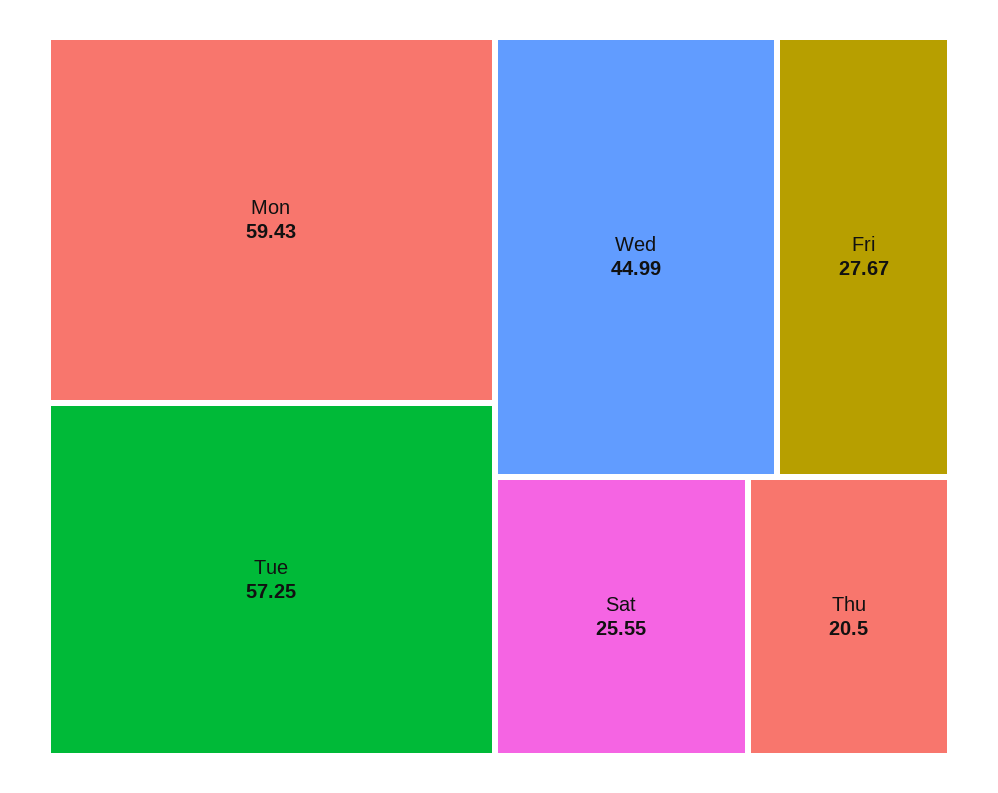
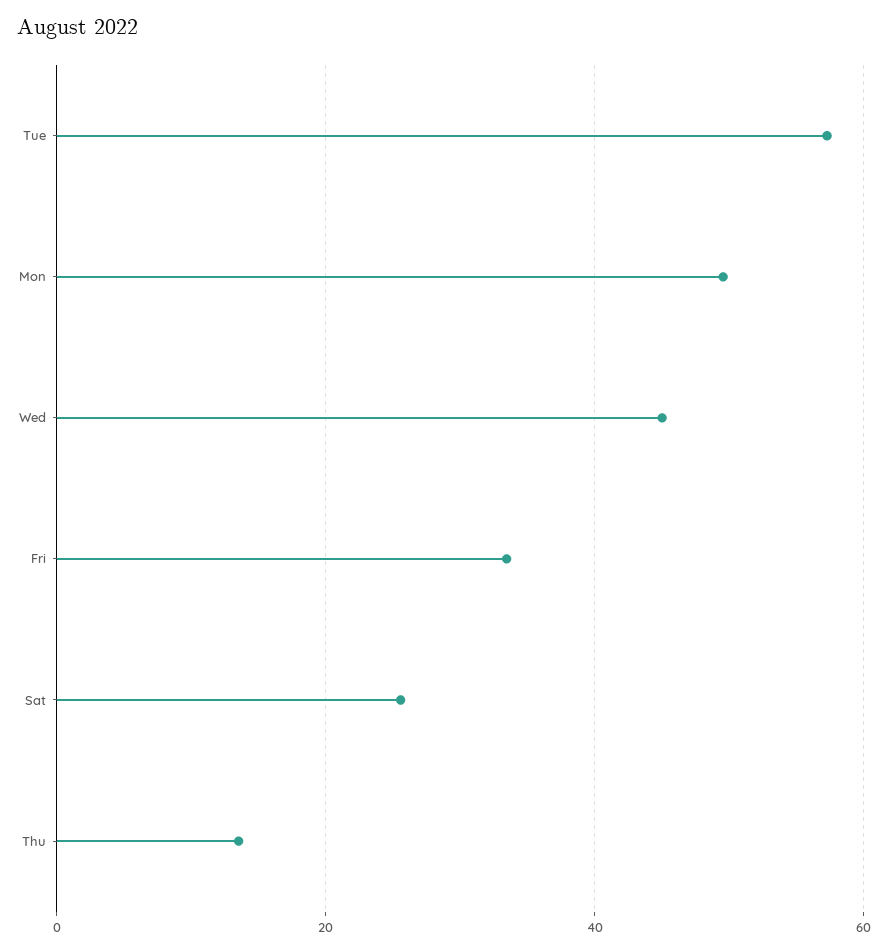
  {
-   "Mon": 59.43,
+   "Mon": 50,
    "Tue": 57.25,
    "Wed": 44.99,
-   "Fri": 27.67,
+   "Fri": 34,
    "Sat": 25.55,
-   "Thu": 20.5
+   "Thu": 14
  }

